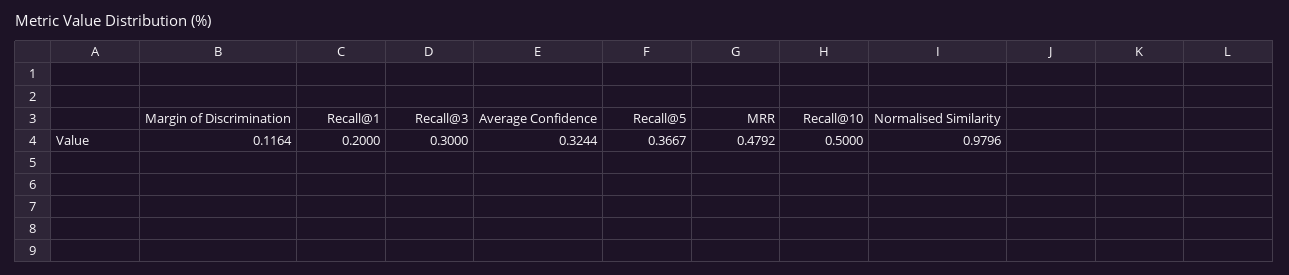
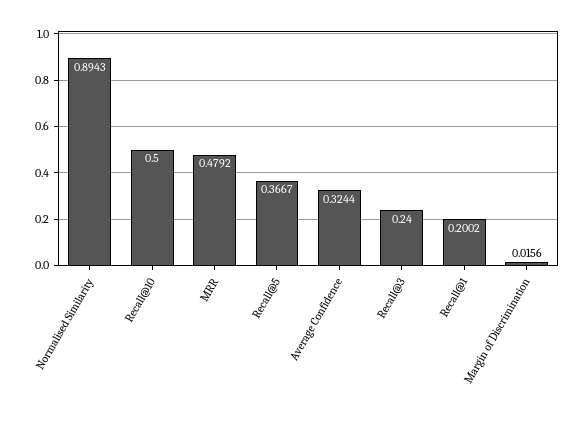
  {
-   "Margin of Discrimination": 0.1164,
+   "Margin of Discrimination": 0.0156,
-   "Recall@1": 0.2,
+   "Recall@1": 0.2002,
-   "Recall@3": 0.3,
+   "Recall@3": 0.24,
    "Average Confidence": 0.3244,
    "Recall@5": 0.3667,
    "MRR": 0.4792,
    "Recall@10": 0.5,
-   "Normalised Similarity": 0.9796
+   "Normalised Similarity": 0.8943
  }

